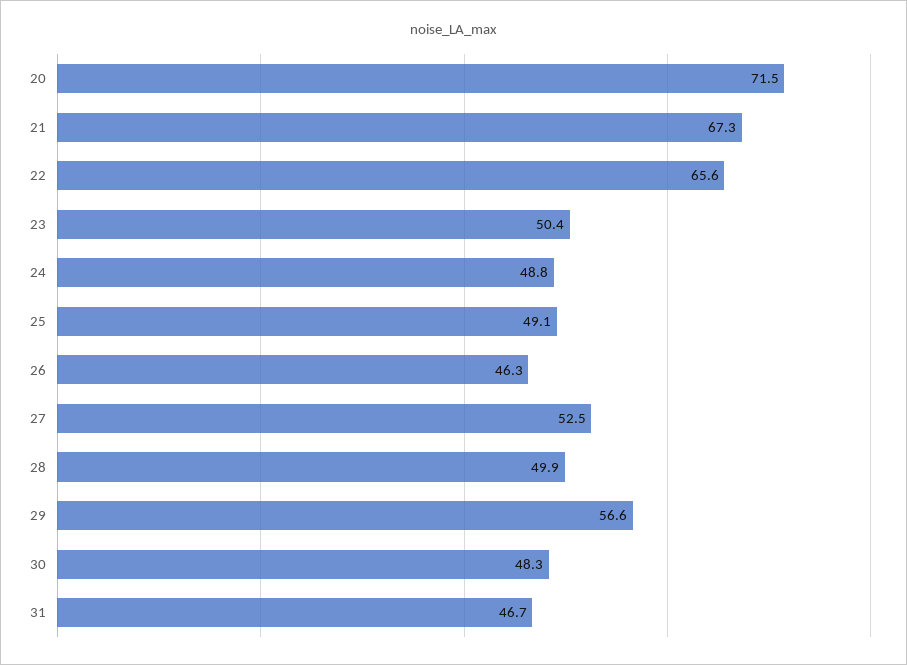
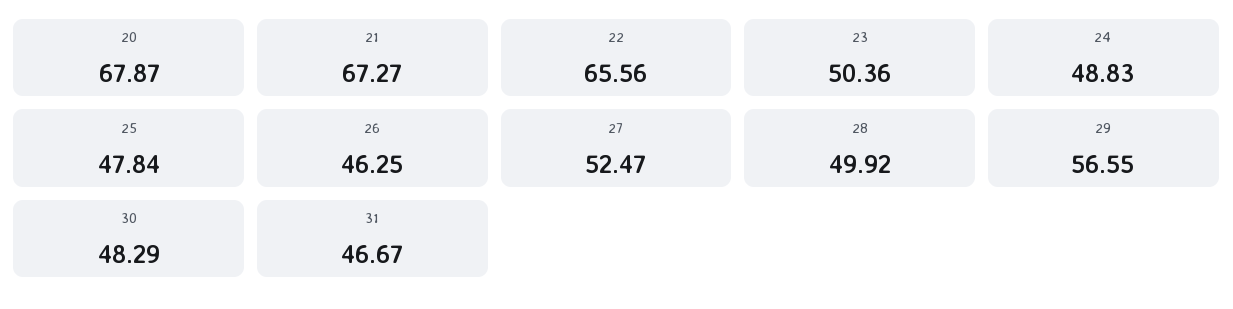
  {
-   "20": 71.5,
+   "20": 67.87,
    "21": 67.27,
    "22": 65.56,
    "23": 50.36,
    "24": 48.83,
-   "25": 49.1,
+   "25": 47.84,
    "26": 46.25,
    "27": 52.47,
    "28": 49.92,
    "29": 56.55,
    "30": 48.29,
    "31": 46.67
  }

